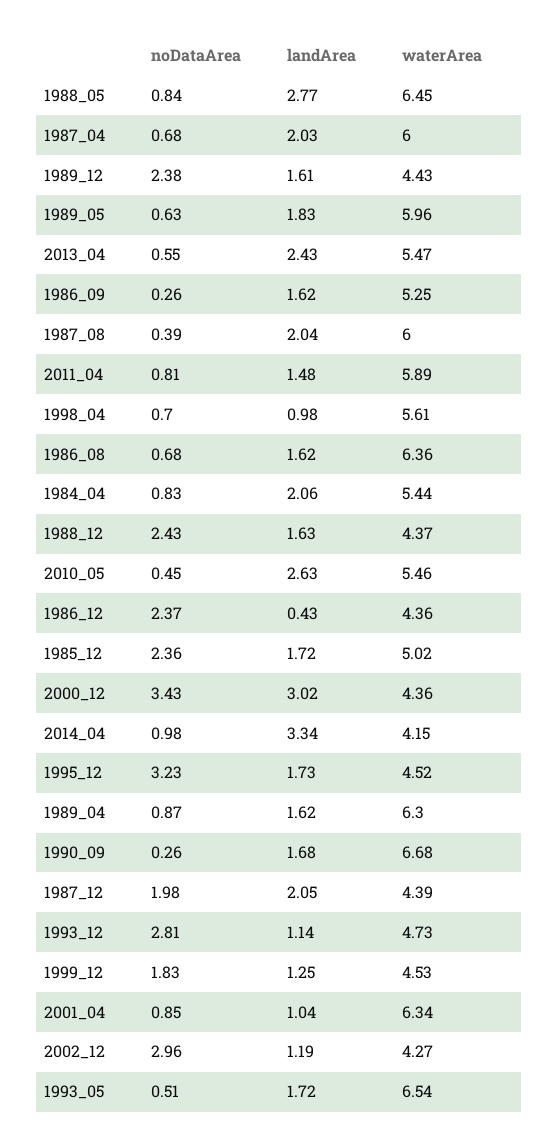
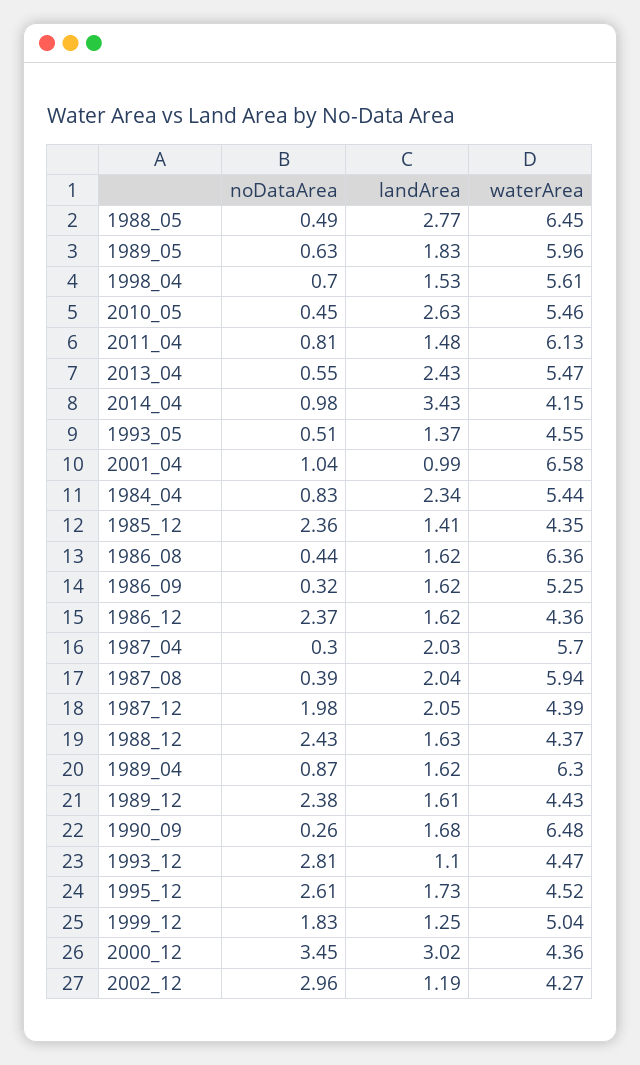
  {
    "noDataArea": {
-     "1988_05": 0.84,
+     "1988_05": 0.49,
-     "1987_04": 0.68,
+     "1987_04": 0.3,
      "1989_12": 2.38,
      "1989_05": 0.63,
      "2013_04": 0.55,
-     "1986_09": 0.26,
+     "1986_09": 0.32,
      "1987_08": 0.39,
      "2011_04": 0.81,
      "1998_04": 0.7,
-     "1986_08": 0.68,
+     "1986_08": 0.44,
      "1984_04": 0.83,
      "1988_12": 2.43,
      "2010_05": 0.45,
      "1986_12": 2.37,
      "1985_12": 2.36,
-     "2000_12": 3.43,
+     "2000_12": 3.45,
      "2014_04": 0.98,
-     "1995_12": 3.23,
+     "1995_12": 2.61,
      "1989_04": 0.87,
      "1990_09": 0.26,
      "1987_12": 1.98,
      "1993_12": 2.81,
      "1999_12": 1.83,
-     "2001_04": 0.85,
+     "2001_04": 1.04,
      "2002_12": 2.96,
      "1993_05": 0.51
    },
    "landArea": {
      "1988_05": 2.77,
      "1987_04": 2.03,
      "1989_12": 1.61,
      "1989_05": 1.83,
      "2013_04": 2.43,
      "1986_09": 1.62,
      "1987_08": 2.04,
      "2011_04": 1.48,
-     "1998_04": 0.98,
+     "1998_04": 1.53,
      "1986_08": 1.62,
-     "1984_04": 2.06,
+     "1984_04": 2.34,
      "1988_12": 1.63,
      "2010_05": 2.63,
-     "1986_12": 0.43,
+     "1986_12": 1.62,
-     "1985_12": 1.72,
+     "1985_12": 1.41,
      "2000_12": 3.02,
-     "2014_04": 3.34,
+     "2014_04": 3.43,
      "1995_12": 1.73,
      "1989_04": 1.62,
      "1990_09": 1.68,
      "1987_12": 2.05,
-     "1993_12": 1.14,
+     "1993_12": 1.1,
      "1999_12": 1.25,
-     "2001_04": 1.04,
+     "2001_04": 0.99,
      "2002_12": 1.19,
-     "1993_05": 1.72
+     "1993_05": 1.37
    },
    "waterArea": {
      "1988_05": 6.45,
-     "1987_04": 6,
+     "1987_04": 5.7,
      "1989_12": 4.43,
      "1989_05": 5.96,
      "2013_04": 5.47,
      "1986_09": 5.25,
-     "1987_08": 6,
+     "1987_08": 5.94,
-     "2011_04": 5.89,
+     "2011_04": 6.13,
      "1998_04": 5.61,
      "1986_08": 6.36,
      "1984_04": 5.44,
      "1988_12": 4.37,
      "2010_05": 5.46,
      "1986_12": 4.36,
-     "1985_12": 5.02,
+     "1985_12": 4.35,
      "2000_12": 4.36,
      "2014_04": 4.15,
      "1995_12": 4.52,
      "1989_04": 6.3,
-     "1990_09": 6.68,
+     "1990_09": 6.48,
      "1987_12": 4.39,
-     "1993_12": 4.73,
+     "1993_12": 4.47,
-     "1999_12": 4.53,
+     "1999_12": 5.04,
-     "2001_04": 6.34,
+     "2001_04": 6.58,
      "2002_12": 4.27,
-     "1993_05": 6.54
+     "1993_05": 4.55
    }
  }

